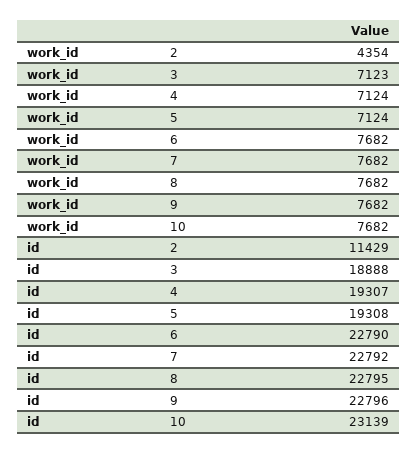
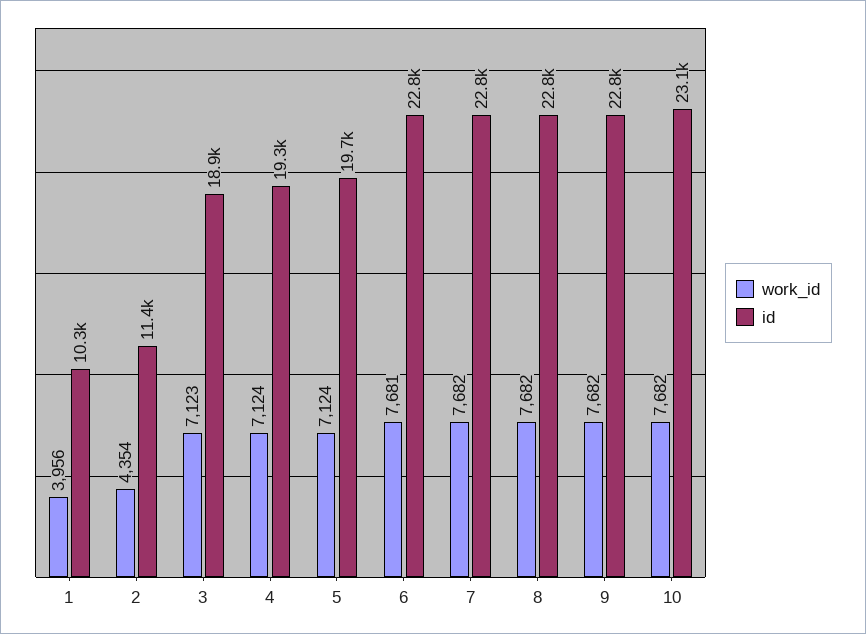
  {
    "work_id": {
      "2": 4354,
      "3": 7123,
      "4": 7124,
      "5": 7124,
-     "6": 7682,
+     "6": 7681,
      "7": 7682,
      "8": 7682,
      "9": 7682,
-     "10": 7682
+     "10": 7682,
+     "1": 3956
    },
    "id": {
      "2": 11429,
      "3": 18888,
      "4": 19307,
-     "5": 19308,
+     "5": 19700,
      "6": 22790,
      "7": 22792,
      "8": 22795,
      "9": 22796,
-     "10": 23139
+     "10": 23139,
+     "1": 10300
    }
  }

